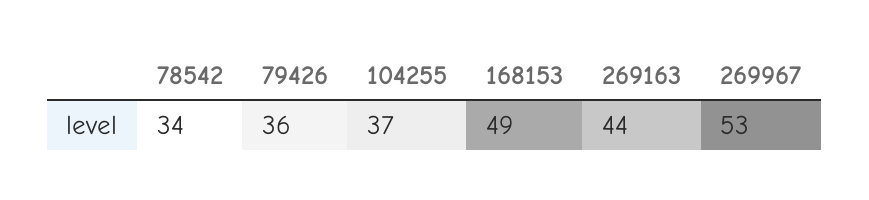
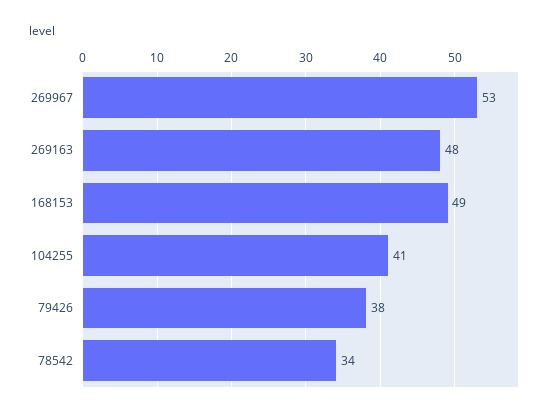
  {
    "78542": 34,
-   "79426": 36,
+   "79426": 38,
-   "104255": 37,
+   "104255": 41,
    "168153": 49,
-   "269163": 44,
+   "269163": 48,
    "269967": 53
  }

